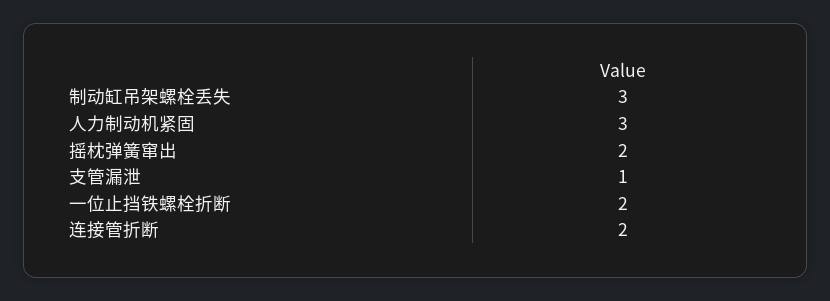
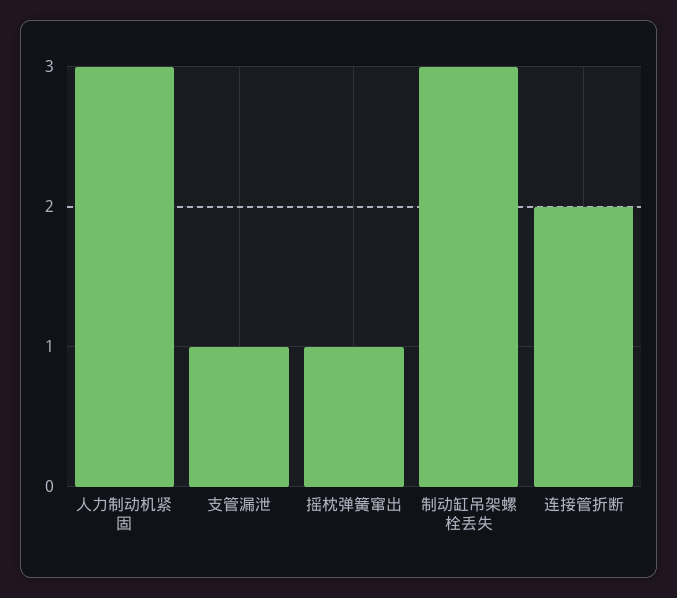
  {
    "制动缸吊架螺栓丢失": 3,
    "人力制动机紧固": 3,
-   "摇枕弹簧窜出": 2,
+   "摇枕弹簧窜出": 1,
    "支管漏泄": 1,
-   "一位止挡铁螺栓折断": 2,
    "连接管折断": 2
  }

